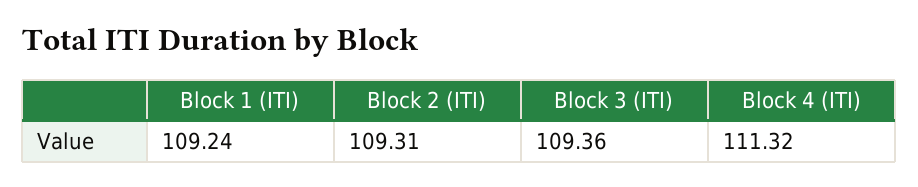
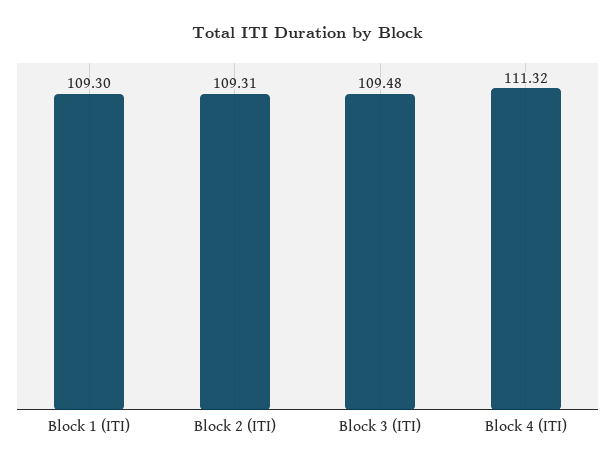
  {
-   "Block 1 (ITI)": 109.24,
+   "Block 1 (ITI)": 109.3,
    "Block 2 (ITI)": 109.31,
-   "Block 3 (ITI)": 109.36,
+   "Block 3 (ITI)": 109.48,
    "Block 4 (ITI)": 111.32
  }

